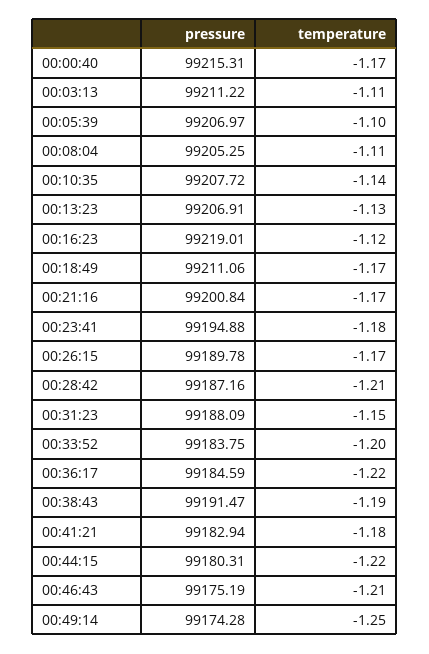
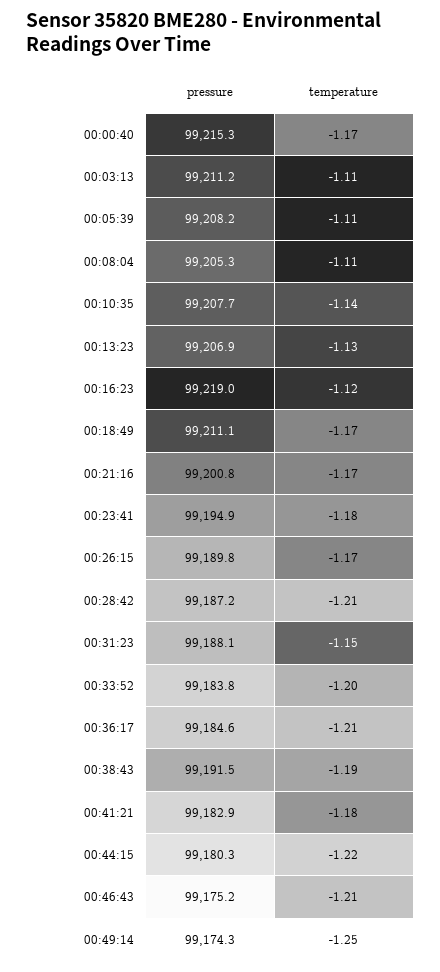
  {
    "pressure": {
      "00:00:40": 99215.31,
      "00:03:13": 99211.22,
-     "00:05:39": 99206.97,
+     "00:05:39": 99208.2,
      "00:08:04": 99205.25,
      "00:10:35": 99207.72,
      "00:13:23": 99206.91,
      "00:16:23": 99219.01,
      "00:18:49": 99211.06,
      "00:21:16": 99200.84,
      "00:23:41": 99194.88,
      "00:26:15": 99189.78,
      "00:28:42": 99187.16,
      "00:31:23": 99188.09,
      "00:33:52": 99183.75,
      "00:36:17": 99184.59,
      "00:38:43": 99191.47,
      "00:41:21": 99182.94,
      "00:44:15": 99180.31,
      "00:46:43": 99175.19,
      "00:49:14": 99174.28
    },
    "temperature": {
      "00:00:40": -1.17,
      "00:03:13": -1.11,
-     "00:05:39": -1.1,
+     "00:05:39": -1.11,
      "00:08:04": -1.11,
      "00:10:35": -1.14,
      "00:13:23": -1.13,
      "00:16:23": -1.12,
      "00:18:49": -1.17,
      "00:21:16": -1.17,
      "00:23:41": -1.18,
      "00:26:15": -1.17,
      "00:28:42": -1.21,
      "00:31:23": -1.15,
      "00:33:52": -1.2,
-     "00:36:17": -1.22,
+     "00:36:17": -1.21,
      "00:38:43": -1.19,
      "00:41:21": -1.18,
      "00:44:15": -1.22,
      "00:46:43": -1.21,
      "00:49:14": -1.25
    }
  }

